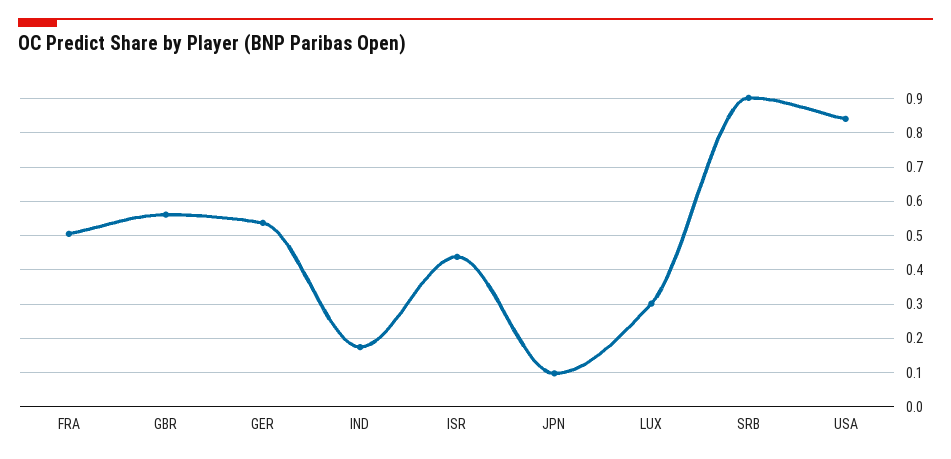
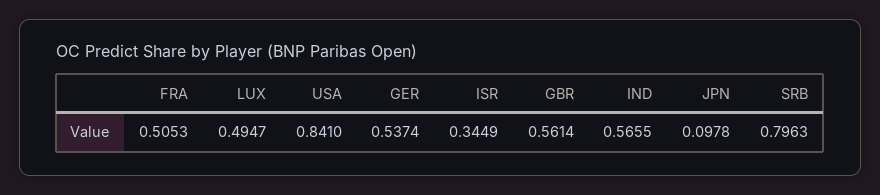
  {
    "FRA": 0.5053,
    "GBR": 0.5614,
    "GER": 0.5374,
-   "IND": 0.18,
+   "IND": 0.5655,
-   "ISR": 0.44,
+   "ISR": 0.3449,
    "JPN": 0.0978,
-   "LUX": 0.3,
+   "LUX": 0.4947,
-   "SRB": 0.9,
+   "SRB": 0.7963,
    "USA": 0.841
  }

